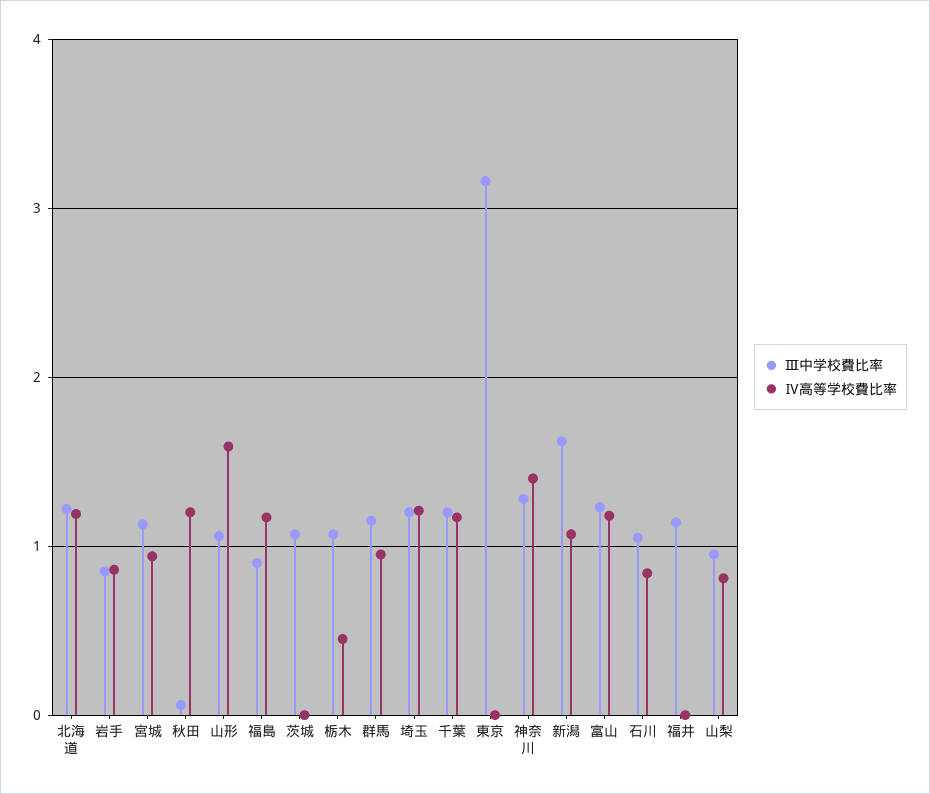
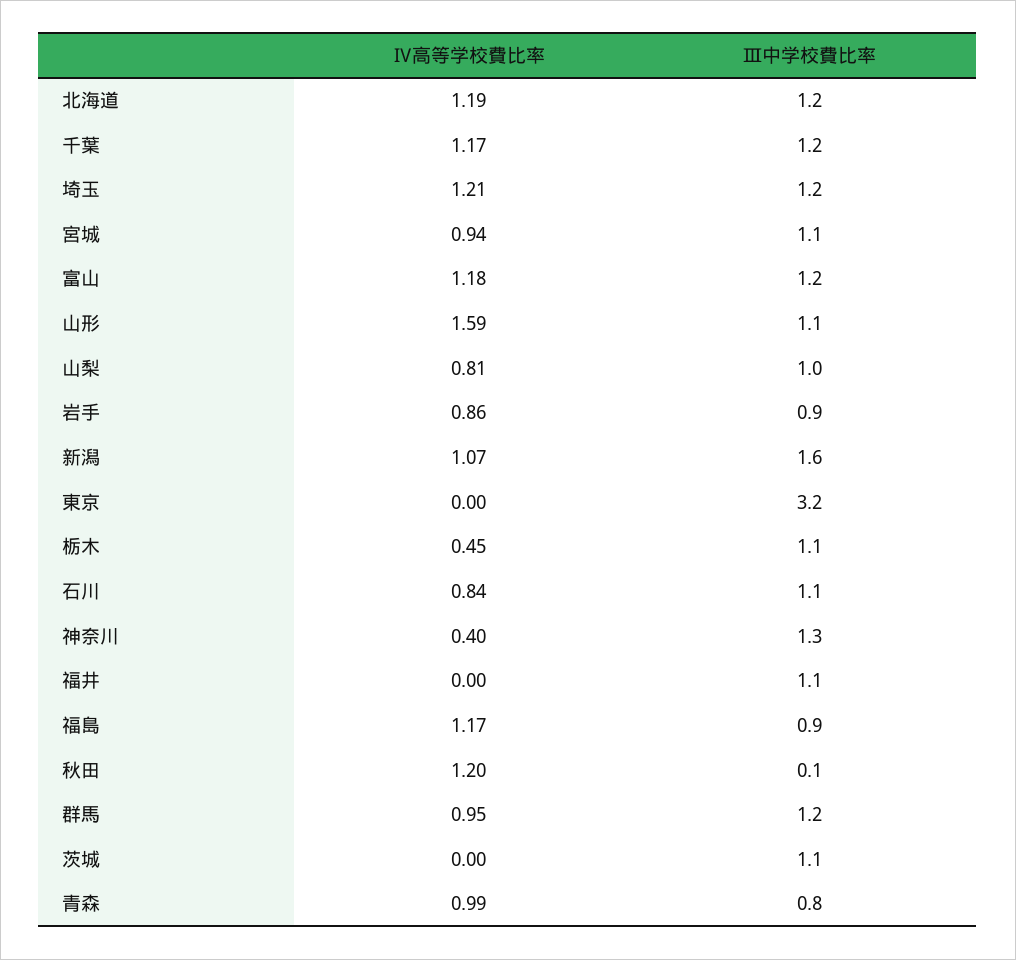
  {
    "Ⅲ中学校費比率": {
      "北海道": 1.2,
      "岩手": 0.9,
      "宮城": 1.1,
      "秋田": 0.1,
      "山形": 1.1,
      "福島": 0.9,
      "茨城": 1.1,
      "栃木": 1.1,
      "群馬": 1.2,
      "埼玉": 1.2,
      "千葉": 1.2,
      "東京": 3.2,
      "神奈川": 1.3,
      "新潟": 1.6,
      "富山": 1.2,
      "石川": 1.1,
      "福井": 1.1,
-     "山梨": 1
+     "山梨": 1,
+     "青森": 0.8
    },
    "Ⅳ高等学校費比率": {
      "北海道": 1.19,
      "岩手": 0.86,
      "宮城": 0.94,
      "秋田": 1.2,
      "山形": 1.59,
      "福島": 1.17,
      "茨城": 0,
      "栃木": 0.45,
      "群馬": 0.95,
      "埼玉": 1.21,
      "千葉": 1.17,
      "東京": 0,
-     "神奈川": 1.4,
+     "神奈川": 0.4,
      "新潟": 1.07,
      "富山": 1.18,
      "石川": 0.84,
      "福井": 0,
-     "山梨": 0.81
+     "山梨": 0.81,
+     "青森": 0.99
    }
  }

